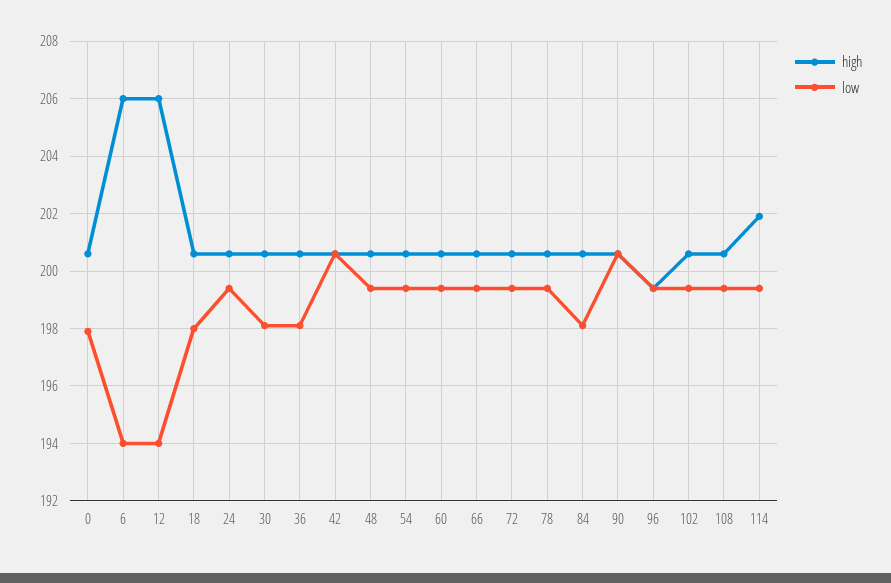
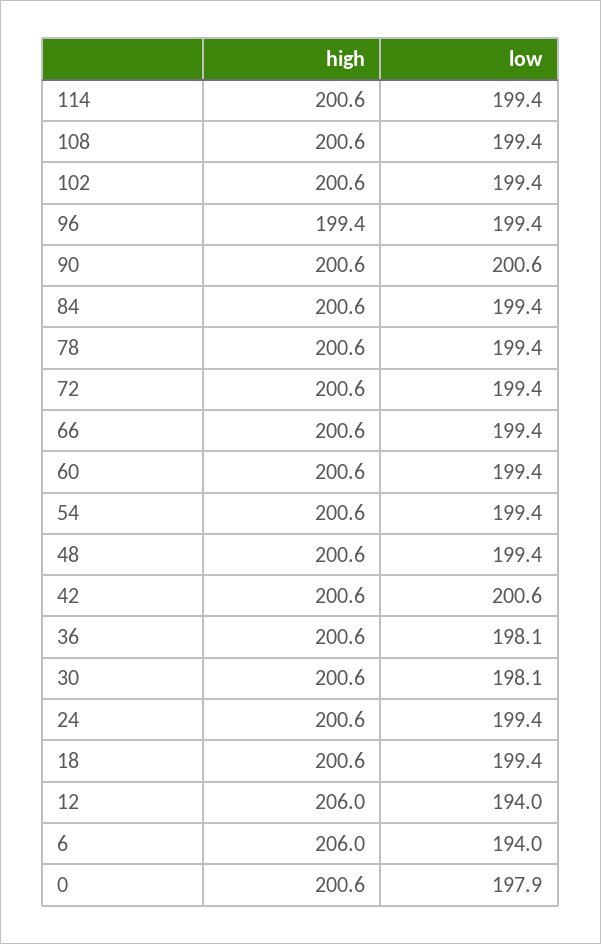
  {
    "high": {
      "0": 200.6,
      "6": 206,
      "12": 206,
      "18": 200.6,
      "24": 200.6,
      "30": 200.6,
      "36": 200.6,
      "42": 200.6,
      "48": 200.6,
      "54": 200.6,
      "60": 200.6,
      "66": 200.6,
      "72": 200.6,
      "78": 200.6,
      "84": 200.6,
      "90": 200.6,
      "96": 199.4,
      "102": 200.6,
      "108": 200.6,
-     "114": 202
+     "114": 200.6
    },
    "low": {
      "0": 197.9,
      "6": 194,
      "12": 194,
-     "18": 198,
+     "18": 199.4,
      "24": 199.4,
      "30": 198.1,
      "36": 198.1,
      "42": 200.6,
      "48": 199.4,
      "54": 199.4,
      "60": 199.4,
      "66": 199.4,
      "72": 199.4,
      "78": 199.4,
-     "84": 198,
+     "84": 199.4,
      "90": 200.6,
      "96": 199.4,
      "102": 199.4,
      "108": 199.4,
      "114": 199.4
    }
  }

